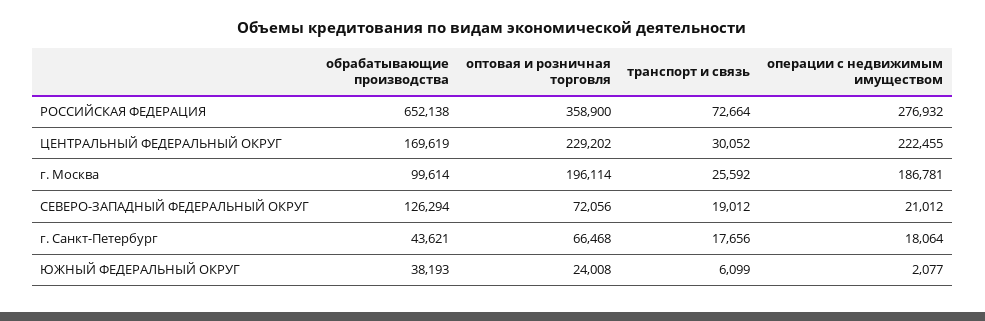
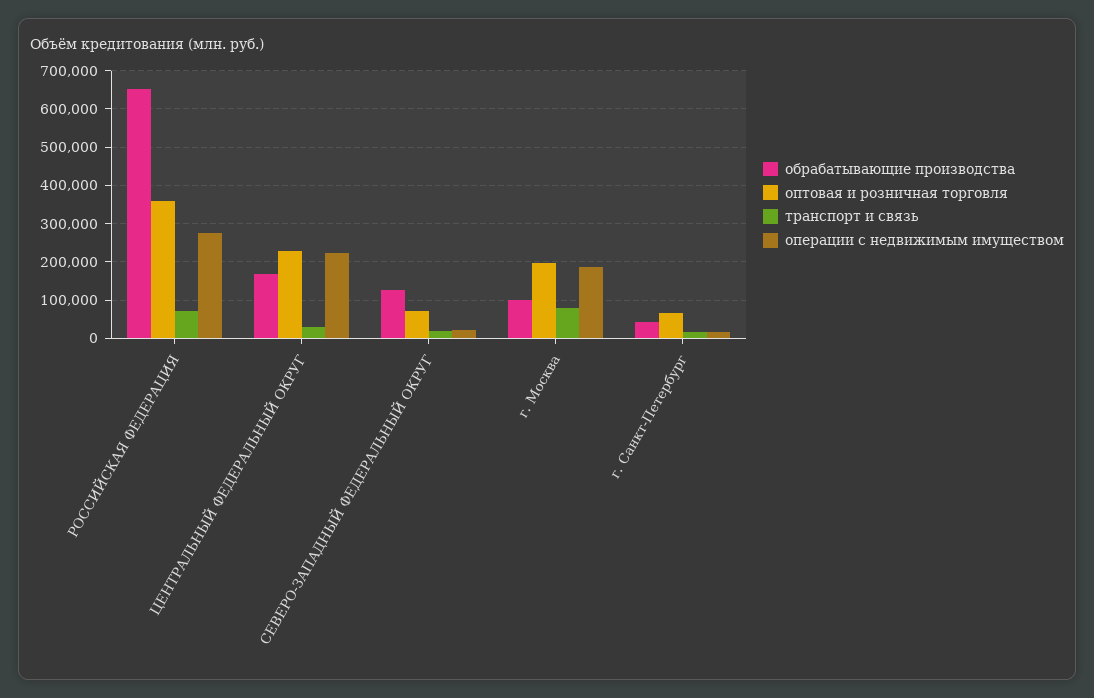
  {
    "обрабатывающие производства": {
      "РОССИЙСКАЯ ФЕДЕРАЦИЯ": 652138,
      "ЦЕНТРАЛЬНЫЙ ФЕДЕРАЛЬНЫЙ ОКРУГ": 169619,
      "г. Москва": 99614,
      "СЕВЕРО-ЗАПАДНЫЙ ФЕДЕРАЛЬНЫЙ ОКРУГ": 126294,
-     "г. Санкт-Петербург": 43621,
+     "г. Санкт-Петербург": 43621
-     "ЮЖНЫЙ ФЕДЕРАЛЬНЫЙ ОКРУГ": 38193
    },
    "оптовая и розничная торговля": {
      "РОССИЙСКАЯ ФЕДЕРАЦИЯ": 358900,
      "ЦЕНТРАЛЬНЫЙ ФЕДЕРАЛЬНЫЙ ОКРУГ": 229202,
      "г. Москва": 196114,
      "СЕВЕРО-ЗАПАДНЫЙ ФЕДЕРАЛЬНЫЙ ОКРУГ": 72056,
-     "г. Санкт-Петербург": 66468,
+     "г. Санкт-Петербург": 66468
-     "ЮЖНЫЙ ФЕДЕРАЛЬНЫЙ ОКРУГ": 24008
    },
    "транспорт и связь": {
      "РОССИЙСКАЯ ФЕДЕРАЦИЯ": 72664,
      "ЦЕНТРАЛЬНЫЙ ФЕДЕРАЛЬНЫЙ ОКРУГ": 30052,
-     "г. Москва": 25592,
+     "г. Москва": 80000,
      "СЕВЕРО-ЗАПАДНЫЙ ФЕДЕРАЛЬНЫЙ ОКРУГ": 19012,
-     "г. Санкт-Петербург": 17656,
+     "г. Санкт-Петербург": 17656
-     "ЮЖНЫЙ ФЕДЕРАЛЬНЫЙ ОКРУГ": 6099
    },
    "операции с недвижимым имуществом": {
      "РОССИЙСКАЯ ФЕДЕРАЦИЯ": 276932,
      "ЦЕНТРАЛЬНЫЙ ФЕДЕРАЛЬНЫЙ ОКРУГ": 222455,
      "г. Москва": 186781,
      "СЕВЕРО-ЗАПАДНЫЙ ФЕДЕРАЛЬНЫЙ ОКРУГ": 21012,
-     "г. Санкт-Петербург": 18064,
+     "г. Санкт-Петербург": 18064
-     "ЮЖНЫЙ ФЕДЕРАЛЬНЫЙ ОКРУГ": 2077
    }
  }

